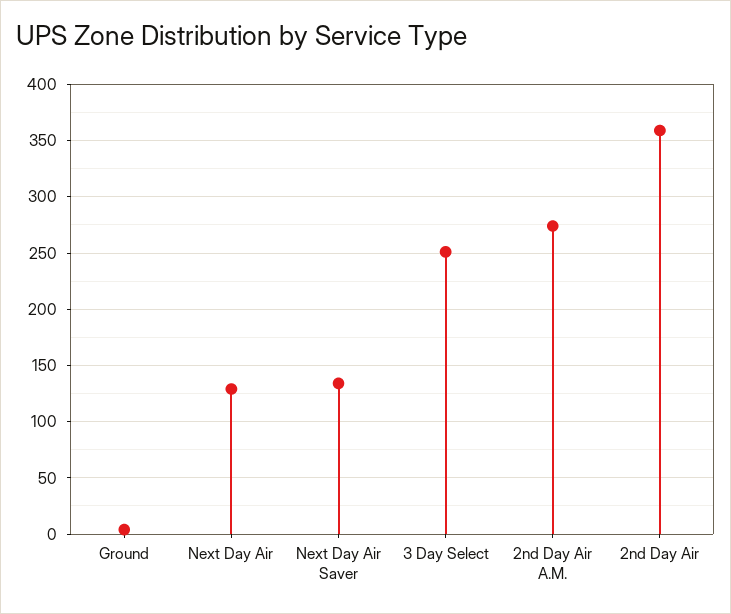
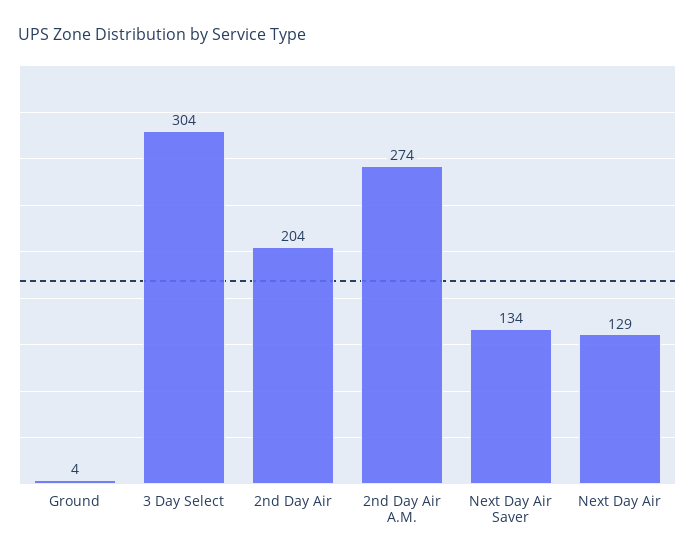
  {
    "Ground": 4,
    "Next Day Air": 129,
    "Next Day Air Saver": 134,
-   "3 Day Select": 250,
+   "3 Day Select": 304,
    "2nd Day Air A.M.": 274,
-   "2nd Day Air": 360
+   "2nd Day Air": 204
  }

